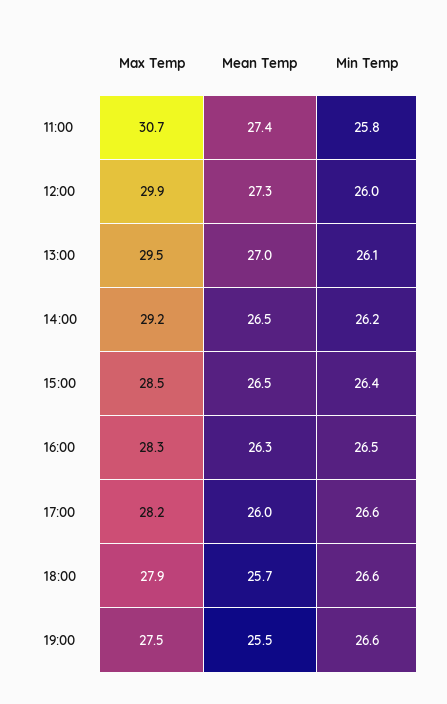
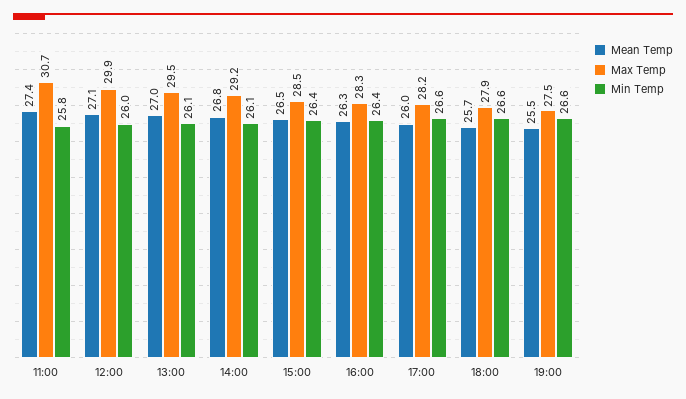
  {
    "Max Temp": {
      "11:00": 30.7,
      "12:00": 29.9,
      "13:00": 29.5,
      "14:00": 29.2,
      "15:00": 28.5,
      "16:00": 28.3,
      "17:00": 28.2,
      "18:00": 27.9,
      "19:00": 27.5
    },
    "Mean Temp": {
      "11:00": 27.4,
-     "12:00": 27.3,
+     "12:00": 27.1,
      "13:00": 27,
-     "14:00": 26.5,
+     "14:00": 26.8,
      "15:00": 26.5,
      "16:00": 26.3,
      "17:00": 26,
      "18:00": 25.7,
      "19:00": 25.5
    },
    "Min Temp": {
      "11:00": 25.8,
      "12:00": 26,
      "13:00": 26.1,
-     "14:00": 26.2,
+     "14:00": 26.1,
      "15:00": 26.4,
-     "16:00": 26.5,
+     "16:00": 26.4,
      "17:00": 26.6,
      "18:00": 26.6,
      "19:00": 26.6
    }
  }

